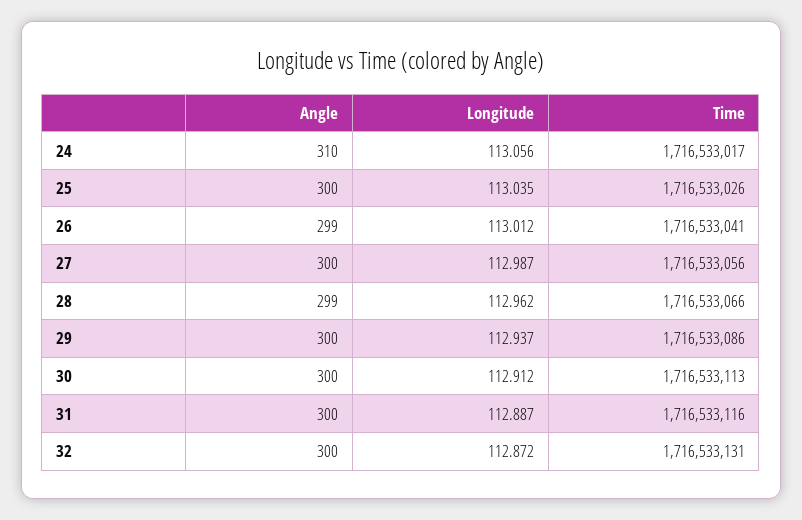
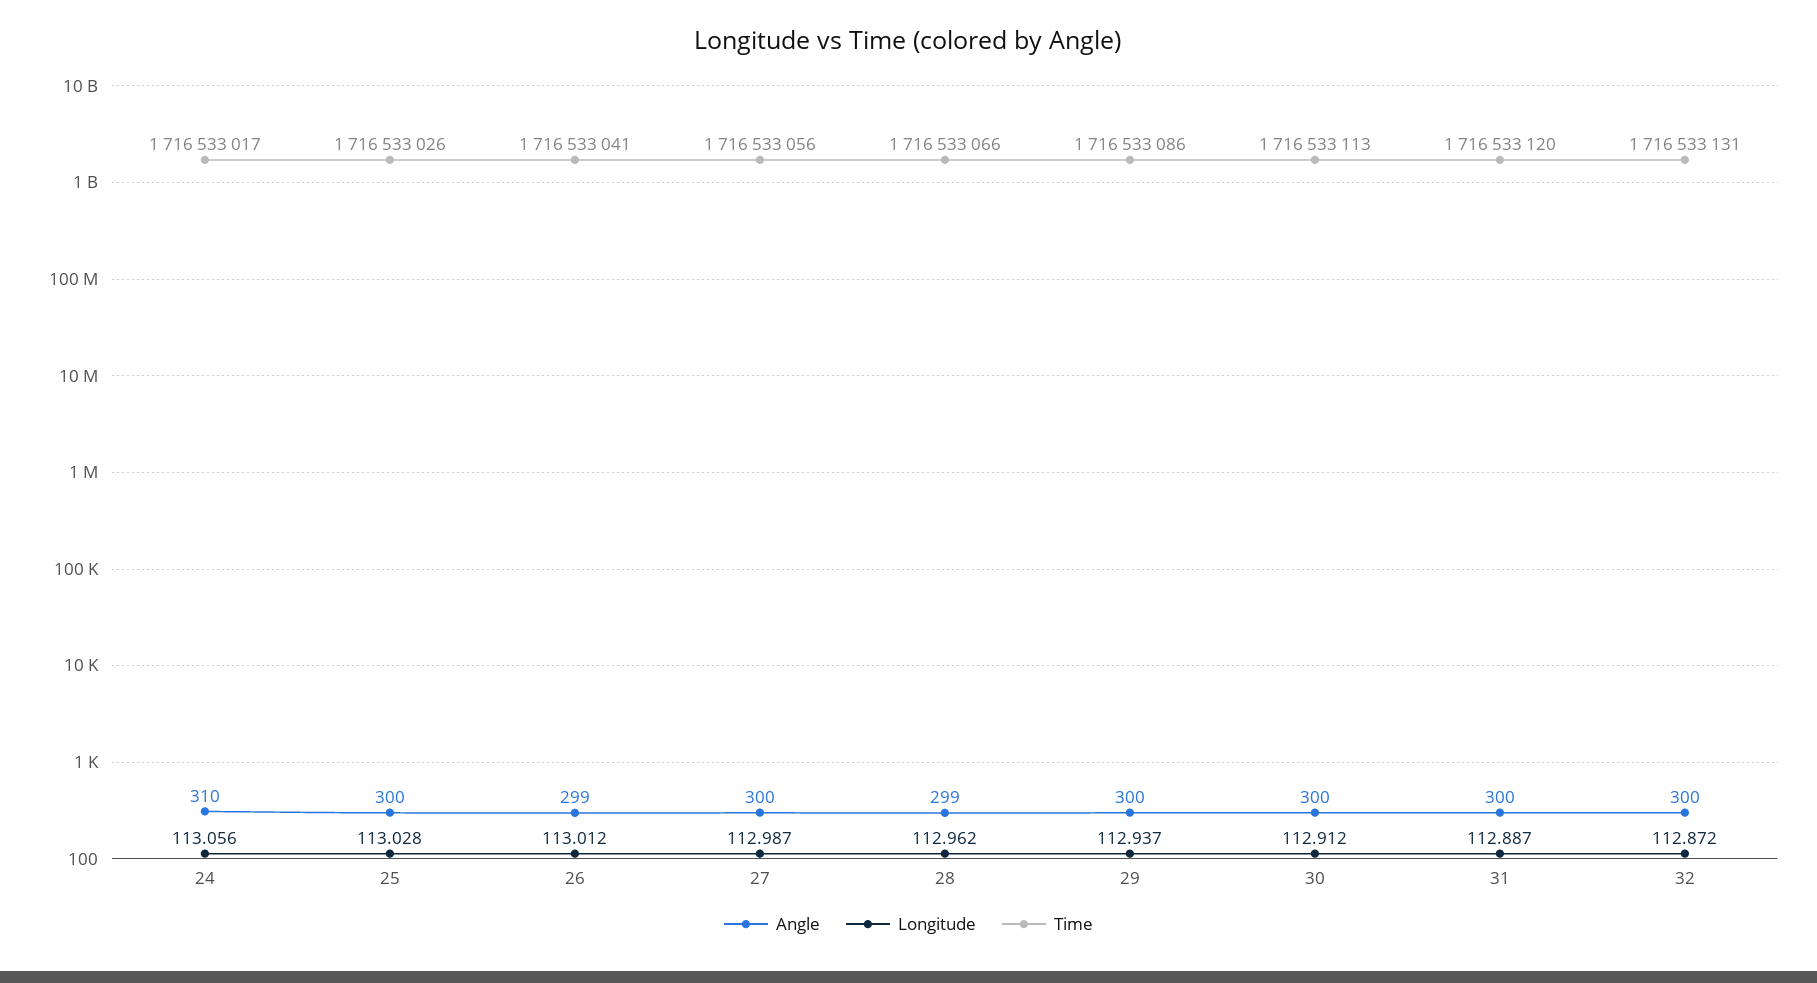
  {
    "Angle": {
      "24": 310,
      "25": 300,
      "26": 299,
      "27": 300,
      "28": 299,
      "29": 300,
      "30": 300,
      "31": 300,
      "32": 300
    },
    "Longitude": {
      "24": 113.056,
-     "25": 113.035,
+     "25": 113.028,
      "26": 113.012,
      "27": 112.987,
      "28": 112.962,
      "29": 112.937,
      "30": 112.912,
      "31": 112.887,
      "32": 112.872
    },
    "Time": {
      "24": 1716533017,
      "25": 1716533026,
      "26": 1716533041,
      "27": 1716533056,
      "28": 1716533066,
      "29": 1716533086,
      "30": 1716533113,
-     "31": 1716533116,
+     "31": 1716533120,
      "32": 1716533131
    }
  }

